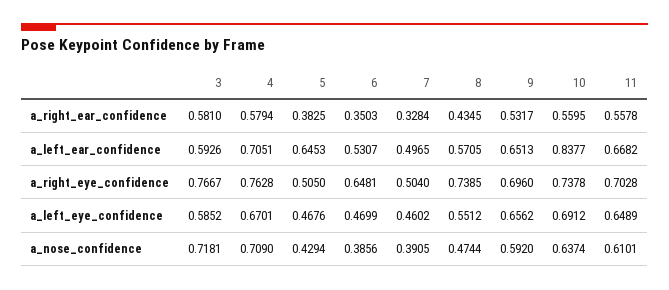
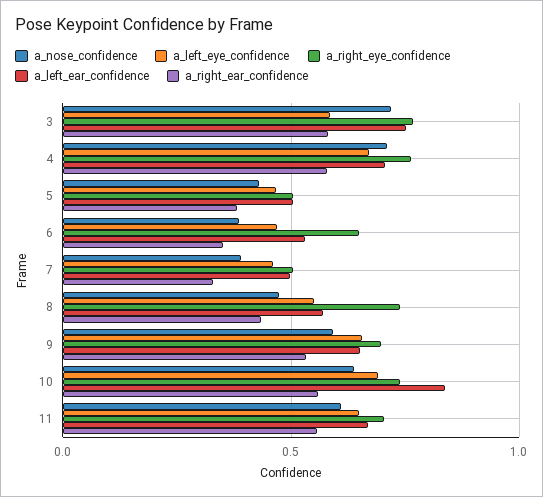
  {
    "a_right_ear_confidence": {
      "3": 0.581,
      "4": 0.5794,
      "5": 0.3825,
      "6": 0.3503,
      "7": 0.3284,
      "8": 0.4345,
      "9": 0.5317,
      "10": 0.5595,
      "11": 0.5578
    },
    "a_left_ear_confidence": {
-     "3": 0.5926,
+     "3": 0.75,
      "4": 0.7051,
-     "5": 0.6453,
+     "5": 0.5,
      "6": 0.5307,
      "7": 0.4965,
      "8": 0.5705,
      "9": 0.6513,
      "10": 0.8377,
      "11": 0.6682
    },
    "a_right_eye_confidence": {
      "3": 0.7667,
      "4": 0.7628,
      "5": 0.505,
      "6": 0.6481,
      "7": 0.504,
      "8": 0.7385,
      "9": 0.696,
      "10": 0.7378,
      "11": 0.7028
    },
    "a_left_eye_confidence": {
      "3": 0.5852,
      "4": 0.6701,
      "5": 0.4676,
      "6": 0.4699,
      "7": 0.4602,
      "8": 0.5512,
      "9": 0.6562,
      "10": 0.6912,
      "11": 0.6489
    },
    "a_nose_confidence": {
      "3": 0.7181,
      "4": 0.709,
      "5": 0.4294,
      "6": 0.3856,
      "7": 0.3905,
      "8": 0.4744,
      "9": 0.592,
      "10": 0.6374,
      "11": 0.6101
    }
  }

